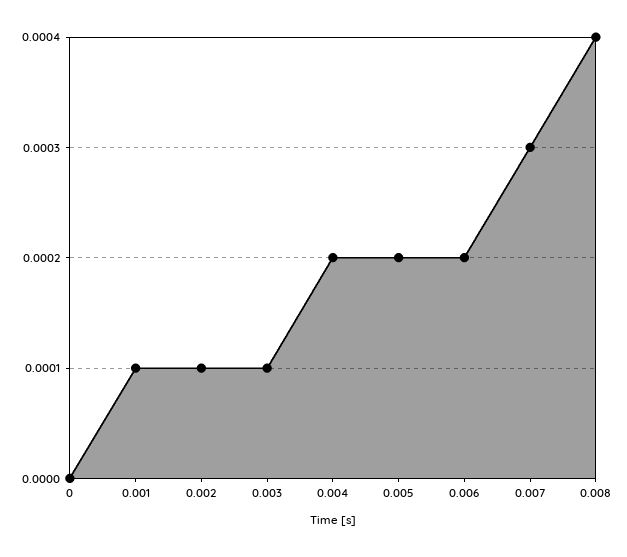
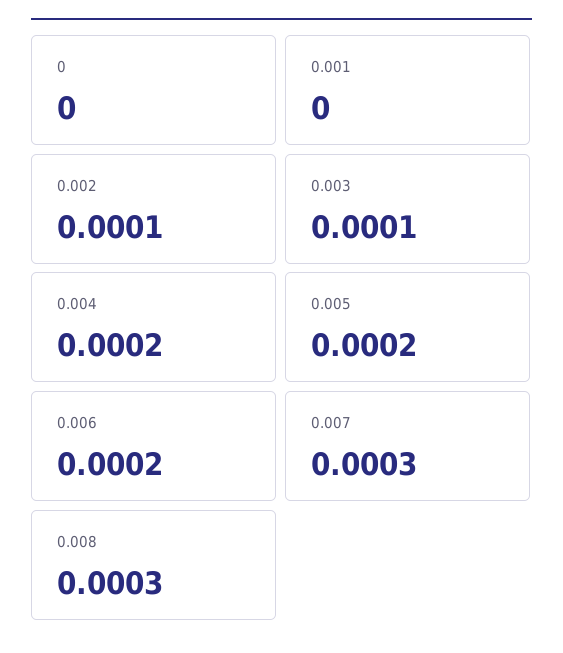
  {
    "0": 0,
-   "0.001": 0.0001,
+   "0.001": 0,
    "0.002": 0.0001,
    "0.003": 0.0001,
    "0.004": 0.0002,
    "0.005": 0.0002,
    "0.006": 0.0002,
    "0.007": 0.0003,
-   "0.008": 0.0004
+   "0.008": 0.0003
  }

